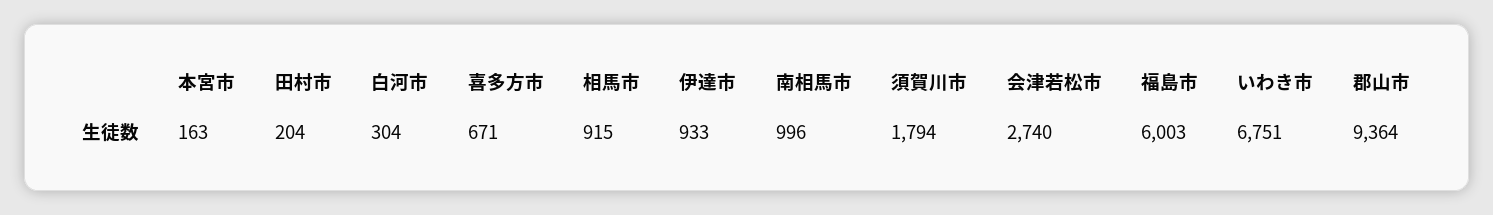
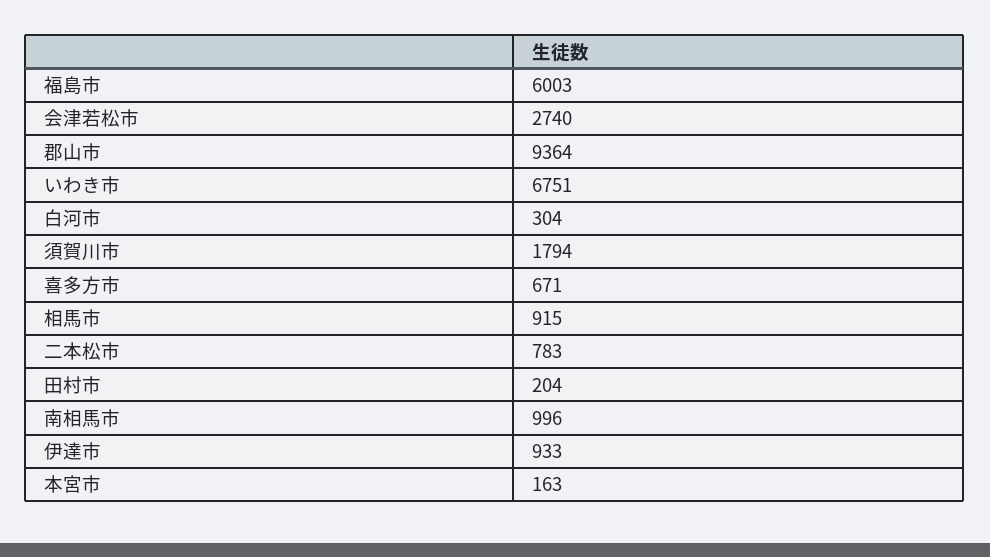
  {
    "本宮市": 163,
    "田村市": 204,
    "白河市": 304,
    "喜多方市": 671,
    "相馬市": 915,
    "伊達市": 933,
    "南相馬市": 996,
    "須賀川市": 1794,
    "会津若松市": 2740,
    "福島市": 6003,
    "いわき市": 6751,
-   "郡山市": 9364
+   "郡山市": 9364,
+   "二本松市": 783
  }

